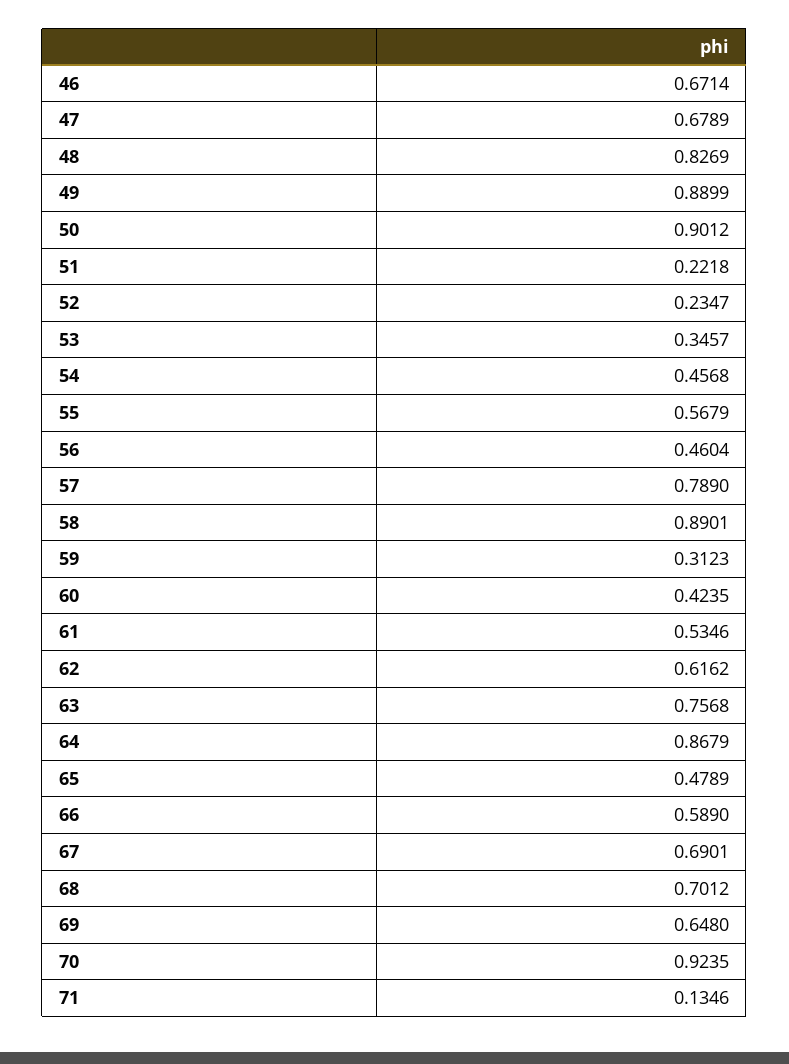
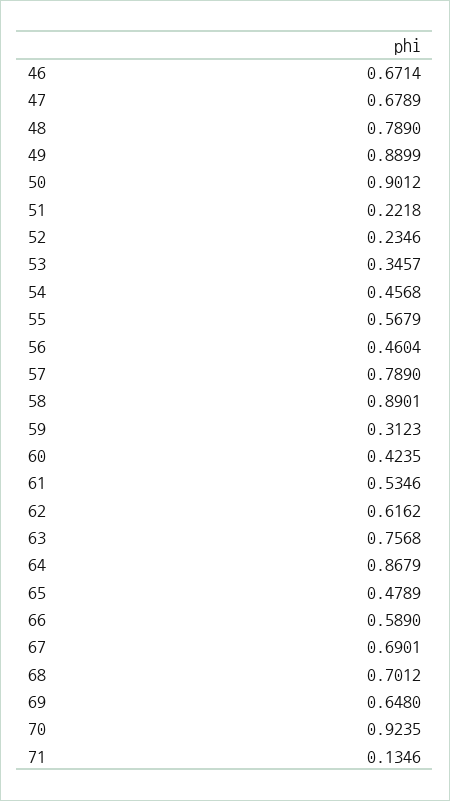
  {
    "46": 0.6714,
    "47": 0.6789,
-   "48": 0.8269,
+   "48": 0.789,
    "49": 0.8899,
    "50": 0.9012,
    "51": 0.2218,
-   "52": 0.2347,
+   "52": 0.2346,
    "53": 0.3457,
    "54": 0.4568,
    "55": 0.5679,
    "56": 0.4604,
    "57": 0.789,
    "58": 0.8901,
    "59": 0.3123,
    "60": 0.4235,
    "61": 0.5346,
    "62": 0.6162,
    "63": 0.7568,
    "64": 0.8679,
    "65": 0.4789,
    "66": 0.589,
    "67": 0.6901,
    "68": 0.7012,
    "69": 0.648,
    "70": 0.9235,
    "71": 0.1346
  }

